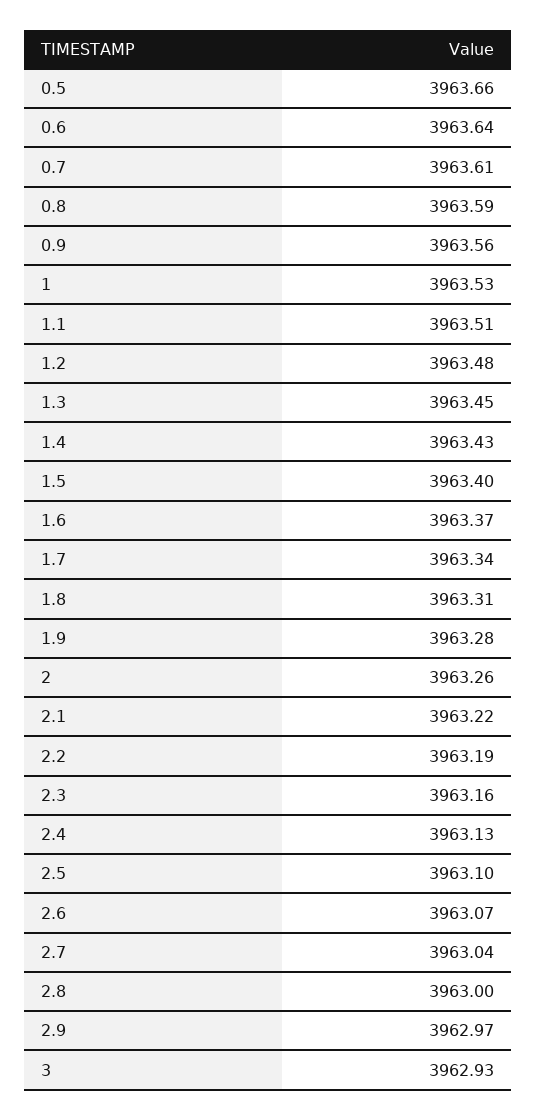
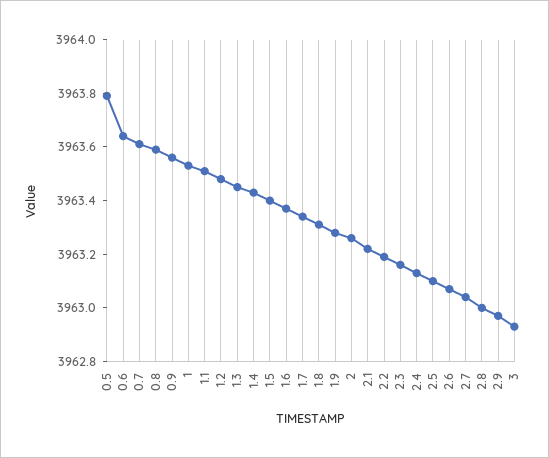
  {
-   "0.5": 3963.66,
+   "0.5": 3963.8,
    "0.6": 3963.64,
    "0.7": 3963.61,
    "0.8": 3963.59,
    "0.9": 3963.56,
    "1": 3963.53,
    "1.1": 3963.51,
    "1.2": 3963.48,
    "1.3": 3963.45,
    "1.4": 3963.43,
    "1.5": 3963.4,
    "1.6": 3963.37,
    "1.7": 3963.34,
    "1.8": 3963.31,
    "1.9": 3963.28,
    "2": 3963.26,
    "2.1": 3963.22,
    "2.2": 3963.19,
    "2.3": 3963.16,
    "2.4": 3963.13,
    "2.5": 3963.1,
    "2.6": 3963.07,
    "2.7": 3963.04,
    "2.8": 3963,
    "2.9": 3962.97,
    "3": 3962.93
  }

